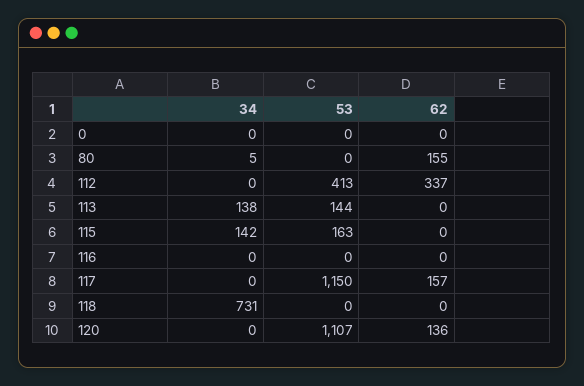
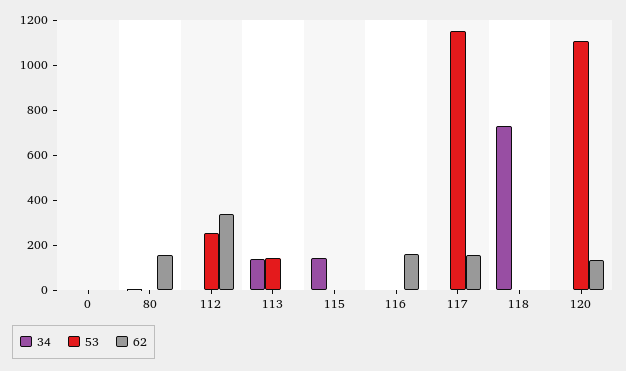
  {
    "34": {
      "0": 0,
      "80": 5,
      "112": 0,
      "113": 138,
      "115": 142,
      "116": 0,
      "117": 0,
      "118": 731,
      "120": 0
    },
    "53": {
      "0": 0,
      "80": 0,
-     "112": 413,
+     "112": 250,
      "113": 144,
-     "115": 163,
+     "115": 0,
      "116": 0,
      "117": 1150,
      "118": 0,
      "120": 1107
    },
    "62": {
      "0": 0,
      "80": 155,
      "112": 337,
      "113": 0,
      "115": 0,
-     "116": 0,
+     "116": 150,
      "117": 157,
      "118": 0,
      "120": 136
    }
  }

